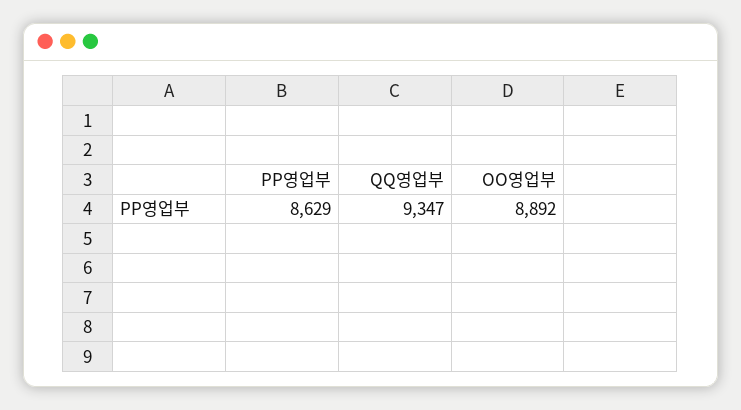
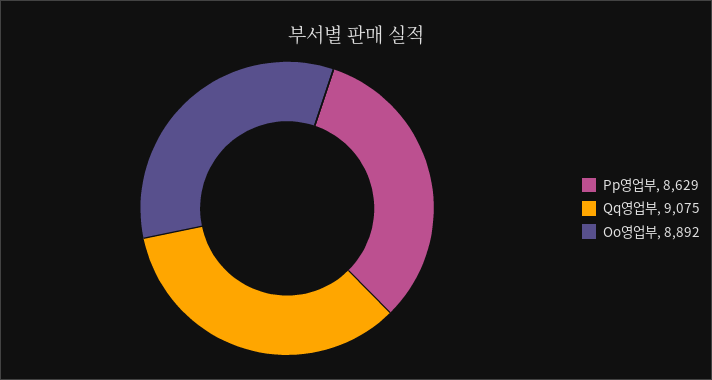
  {
    "PP영업부": 8629,
-   "QQ영업부": 9347,
+   "QQ영업부": 9075,
    "OO영업부": 8892
  }

